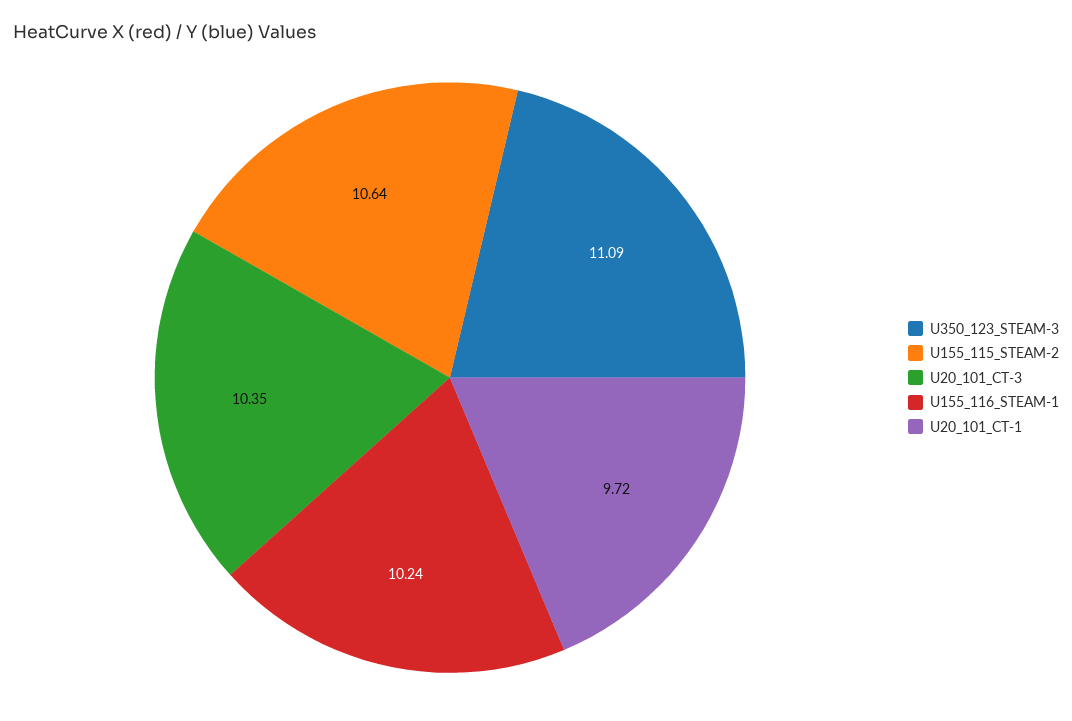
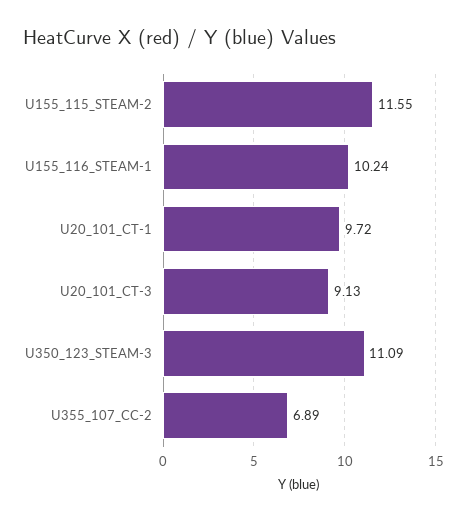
  {
    "U350_123_STEAM-3": 11.09,
-   "U155_115_STEAM-2": 10.64,
+   "U155_115_STEAM-2": 11.55,
-   "U20_101_CT-3": 10.35,
+   "U20_101_CT-3": 9.13,
    "U155_116_STEAM-1": 10.24,
-   "U20_101_CT-1": 9.72
+   "U20_101_CT-1": 9.72,
+   "U355_107_CC-2": 6.89
  }

